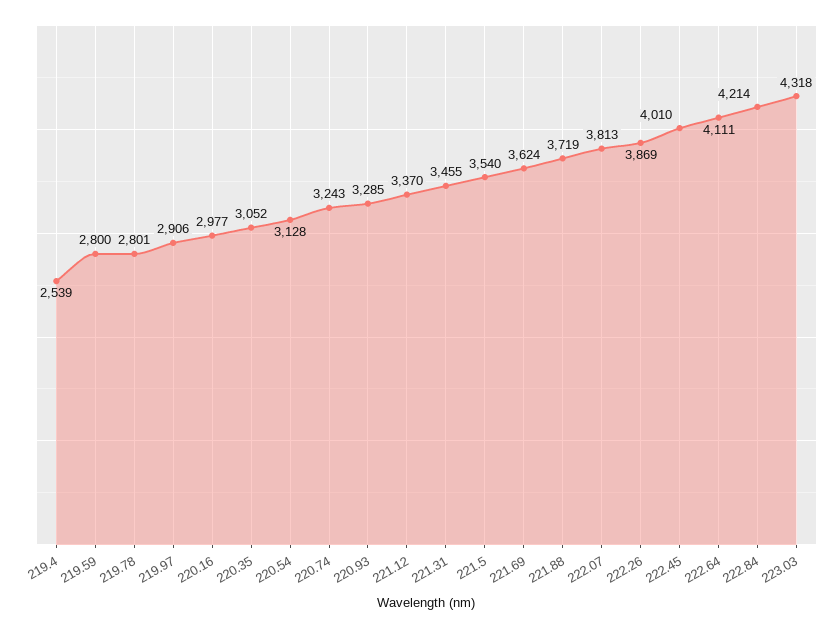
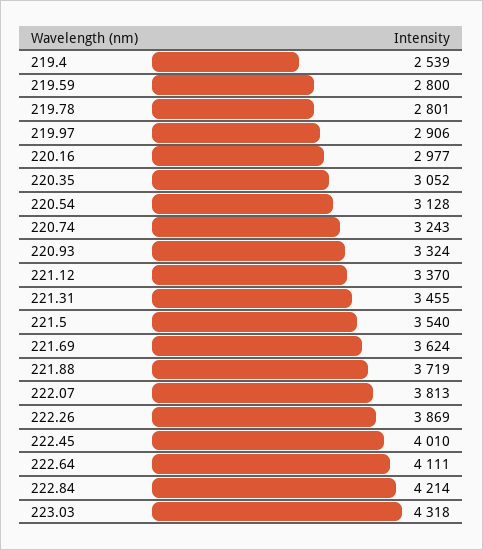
  {
    "219.4": 2539,
    "219.59": 2800,
    "219.78": 2801,
    "219.97": 2906,
    "220.16": 2977,
    "220.35": 3052,
    "220.54": 3128,
    "220.74": 3243,
-   "220.93": 3285,
+   "220.93": 3324,
    "221.12": 3370,
    "221.31": 3455,
    "221.5": 3540,
    "221.69": 3624,
    "221.88": 3719,
    "222.07": 3813,
    "222.26": 3869,
    "222.45": 4010,
    "222.64": 4111,
    "222.84": 4214,
    "223.03": 4318
  }

